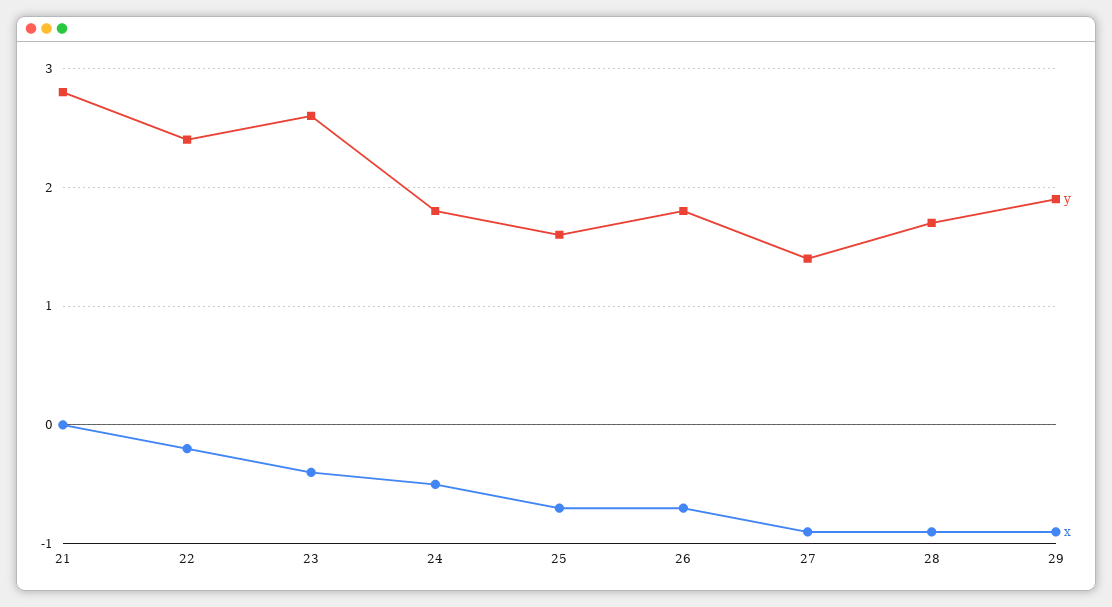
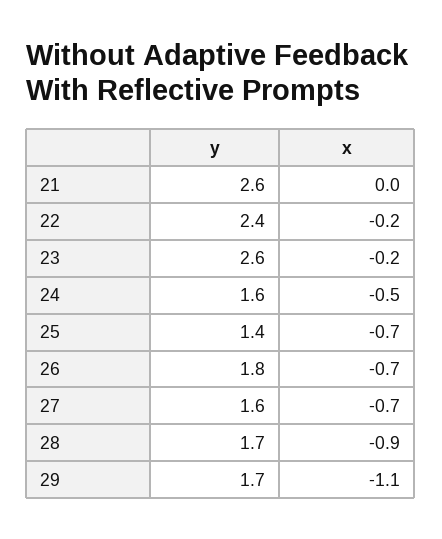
  {
    "y": {
-     "21": 2.8,
+     "21": 2.6,
      "22": 2.4,
      "23": 2.6,
-     "24": 1.8,
+     "24": 1.6,
-     "25": 1.6,
+     "25": 1.4,
      "26": 1.8,
-     "27": 1.4,
+     "27": 1.6,
      "28": 1.7,
-     "29": 1.9
+     "29": 1.7
    },
    "x": {
      "21": 0,
      "22": -0.2,
-     "23": -0.4,
+     "23": -0.2,
      "24": -0.5,
      "25": -0.7,
      "26": -0.7,
-     "27": -0.9,
+     "27": -0.7,
      "28": -0.9,
-     "29": -0.9
+     "29": -1.1
    }
  }

